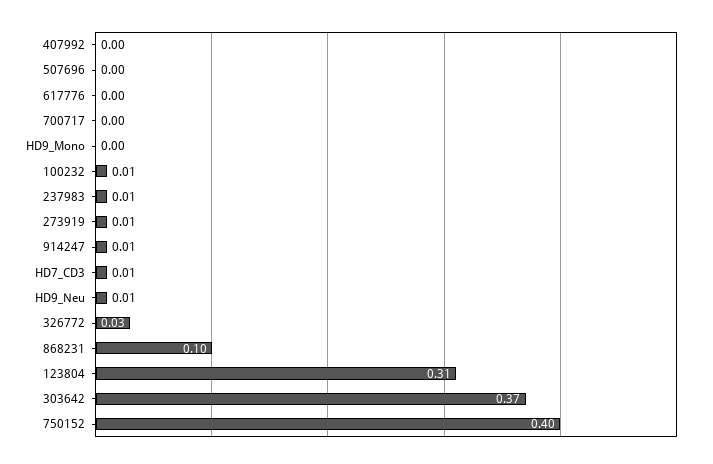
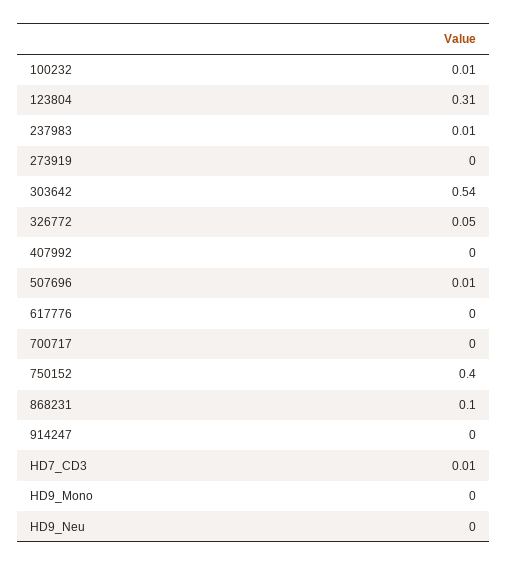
  {
    "407992": 0,
-   "507696": 0,
+   "507696": 0.01,
    "617776": 0,
    "700717": 0,
    "HD9_Mono": 0,
    "100232": 0.01,
    "237983": 0.01,
-   "273919": 0.01,
+   "273919": 0,
-   "914247": 0.01,
+   "914247": 0,
    "HD7_CD3": 0.01,
-   "HD9_Neu": 0.01,
+   "HD9_Neu": 0,
-   "326772": 0.03,
+   "326772": 0.05,
    "868231": 0.1,
    "123804": 0.31,
-   "303642": 0.37,
+   "303642": 0.54,
    "750152": 0.4
  }

